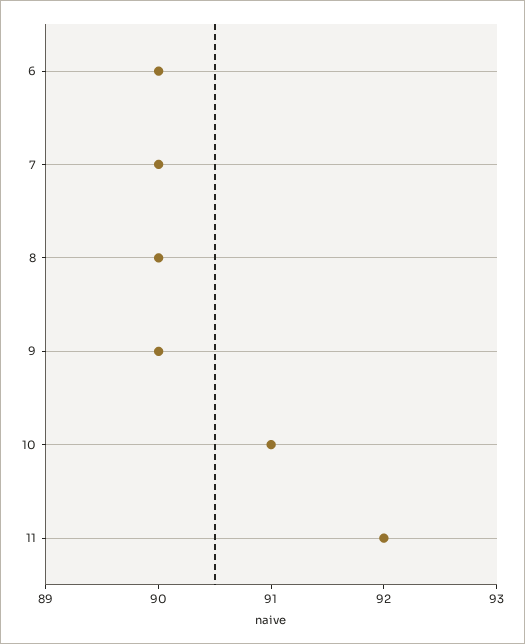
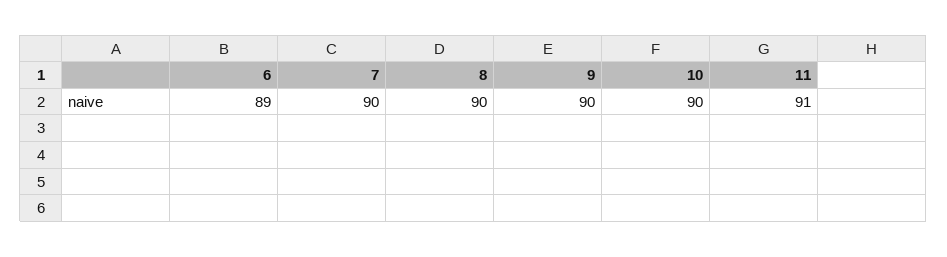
  {
-   "6": 90,
+   "6": 89,
    "7": 90,
    "8": 90,
    "9": 90,
-   "10": 91,
+   "10": 90,
-   "11": 92
+   "11": 91
  }

